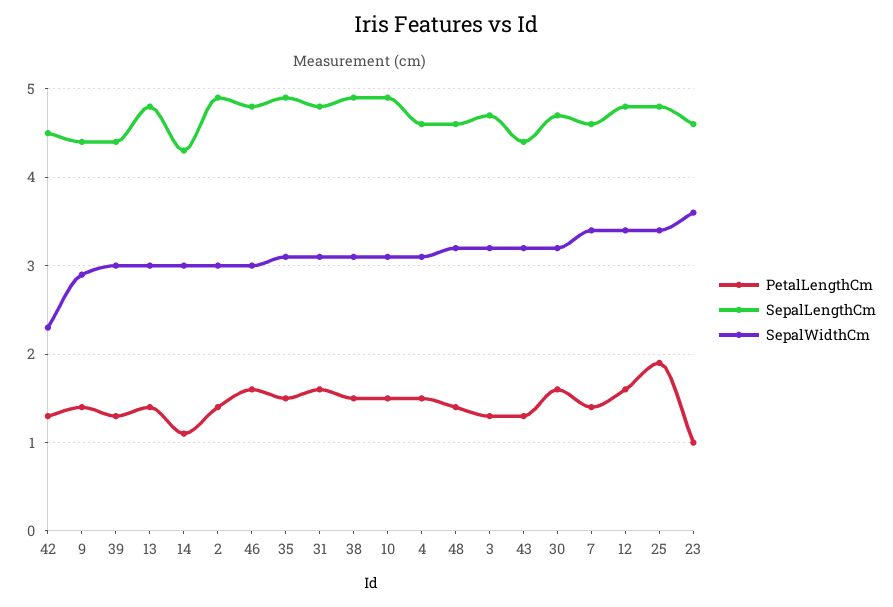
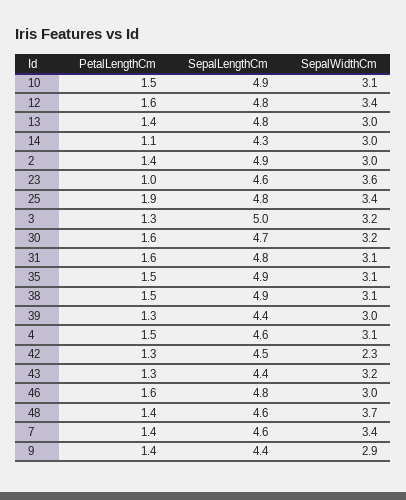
  {
    "PetalLengthCm": {
      "42": 1.3,
      "9": 1.4,
      "39": 1.3,
      "13": 1.4,
      "14": 1.1,
      "2": 1.4,
      "46": 1.6,
      "35": 1.5,
      "31": 1.6,
      "38": 1.5,
      "10": 1.5,
      "4": 1.5,
      "48": 1.4,
      "3": 1.3,
      "43": 1.3,
      "30": 1.6,
      "7": 1.4,
      "12": 1.6,
      "25": 1.9,
      "23": 1
    },
    "SepalLengthCm": {
      "42": 4.5,
      "9": 4.4,
      "39": 4.4,
      "13": 4.8,
      "14": 4.3,
      "2": 4.9,
      "46": 4.8,
      "35": 4.9,
      "31": 4.8,
      "38": 4.9,
      "10": 4.9,
      "4": 4.6,
      "48": 4.6,
-     "3": 4.7,
+     "3": 5,
      "43": 4.4,
      "30": 4.7,
      "7": 4.6,
      "12": 4.8,
      "25": 4.8,
      "23": 4.6
    },
    "SepalWidthCm": {
      "42": 2.3,
      "9": 2.9,
      "39": 3,
      "13": 3,
      "14": 3,
      "2": 3,
      "46": 3,
      "35": 3.1,
      "31": 3.1,
      "38": 3.1,
      "10": 3.1,
      "4": 3.1,
-     "48": 3.2,
+     "48": 3.7,
      "3": 3.2,
      "43": 3.2,
      "30": 3.2,
      "7": 3.4,
      "12": 3.4,
      "25": 3.4,
      "23": 3.6
    }
  }

